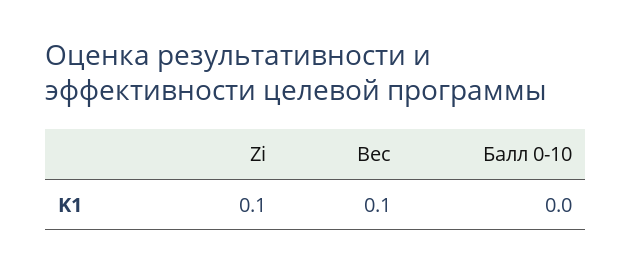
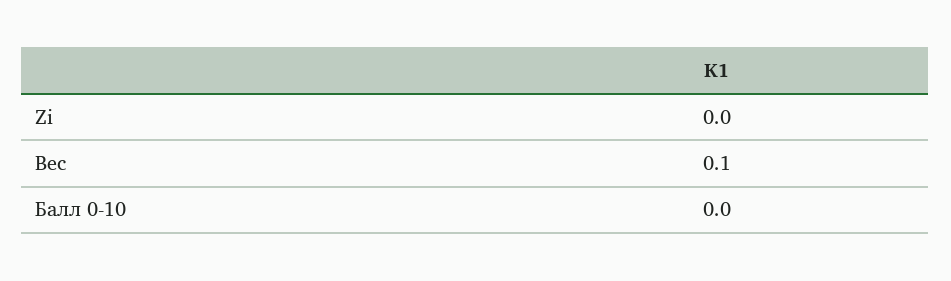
  {
-   "Zi": 0.1,
+   "Zi": 0,
    "Вес": 0.1,
    "Балл 0-10": 0
  }

